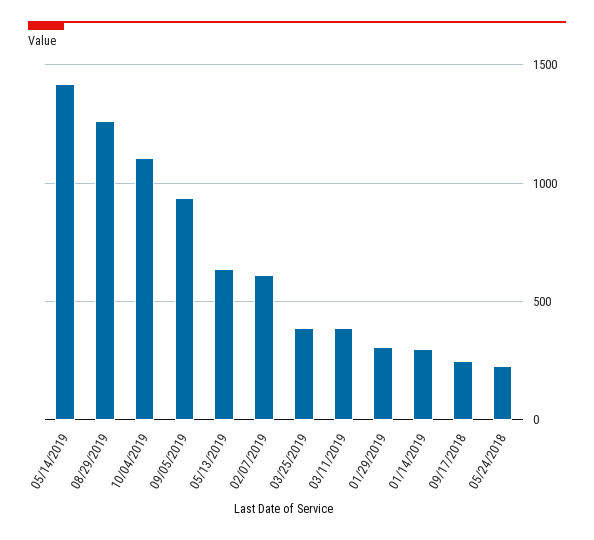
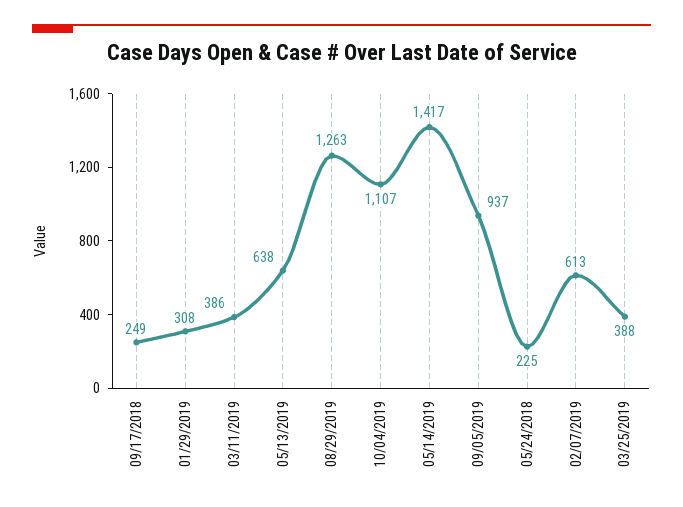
  {
    "05/14/2019": 1417,
    "08/29/2019": 1263,
    "10/04/2019": 1107,
    "09/05/2019": 937,
    "05/13/2019": 638,
    "02/07/2019": 613,
    "03/25/2019": 388,
    "03/11/2019": 386,
    "01/29/2019": 308,
-   "01/14/2019": 300,
    "09/17/2018": 249,
    "05/24/2018": 225
  }

